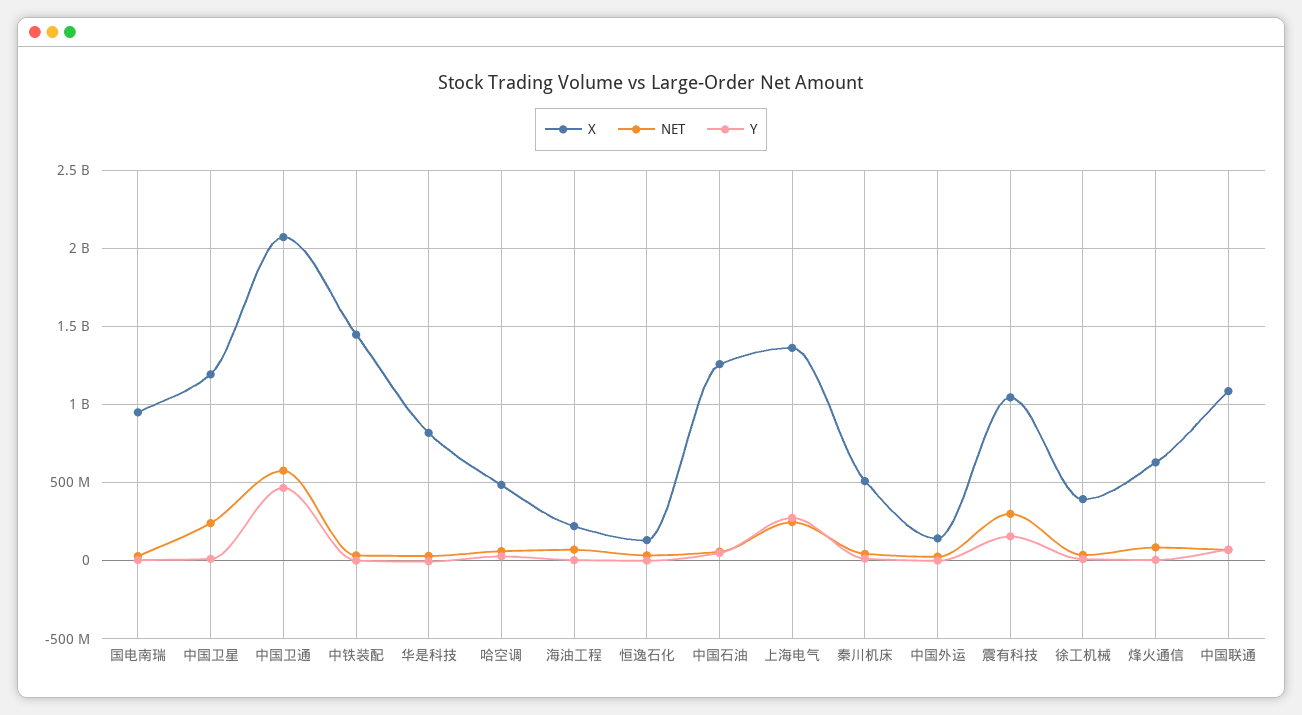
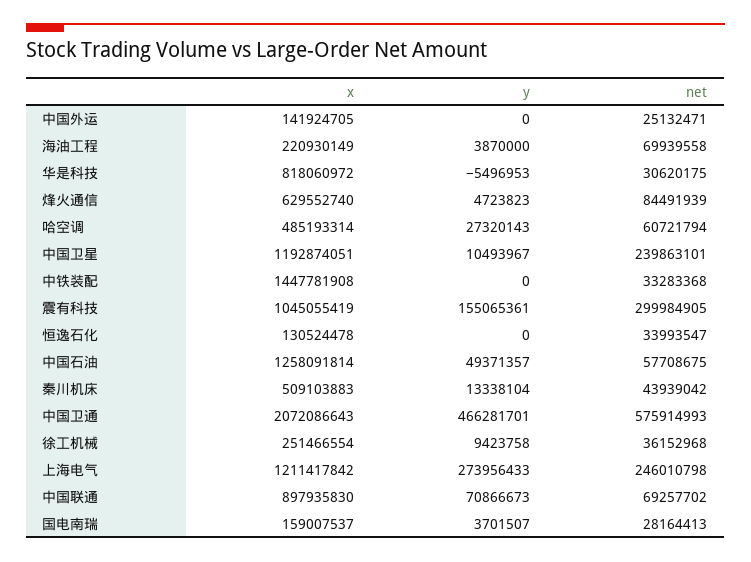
  {
    "X": {
-     "国电南瑞": 950000000,
+     "国电南瑞": 159007537,
      "中国卫星": 1192874051,
      "中国卫通": 2072086643,
      "中铁装配": 1447781908,
      "华是科技": 818060972,
      "哈空调": 485193314,
      "海油工程": 220930149,
      "恒逸石化": 130524478,
      "中国石油": 1258091814,
-     "上海电气": 1350000000,
+     "上海电气": 1211417842,
      "秦川机床": 509103883,
      "中国外运": 141924705,
      "震有科技": 1045055419,
-     "徐工机械": 400000000,
+     "徐工机械": 251466554,
      "烽火通信": 629552740,
-     "中国联通": 1100000000
+     "中国联通": 897935830
    },
    "NET": {
      "国电南瑞": 28164413,
      "中国卫星": 239863101,
      "中国卫通": 575914993,
      "中铁装配": 33283368,
      "华是科技": 30620175,
      "哈空调": 60721794,
      "海油工程": 69939558,
      "恒逸石化": 33993547,
      "中国石油": 57708675,
      "上海电气": 246010798,
      "秦川机床": 43939042,
      "中国外运": 25132471,
      "震有科技": 299984905,
      "徐工机械": 36152968,
      "烽火通信": 84491939,
      "中国联通": 69257702
    },
    "Y": {
      "国电南瑞": 3701507,
      "中国卫星": 10493967,
      "中国卫通": 466281701,
      "中铁装配": 0,
      "华是科技": -5496953,
      "哈空调": 27320143,
      "海油工程": 3870000,
      "恒逸石化": 0,
      "中国石油": 49371357,
      "上海电气": 273956433,
      "秦川机床": 13338104,
      "中国外运": 0,
      "震有科技": 155065361,
      "徐工机械": 9423758,
      "烽火通信": 4723823,
      "中国联通": 70866673
    }
  }

